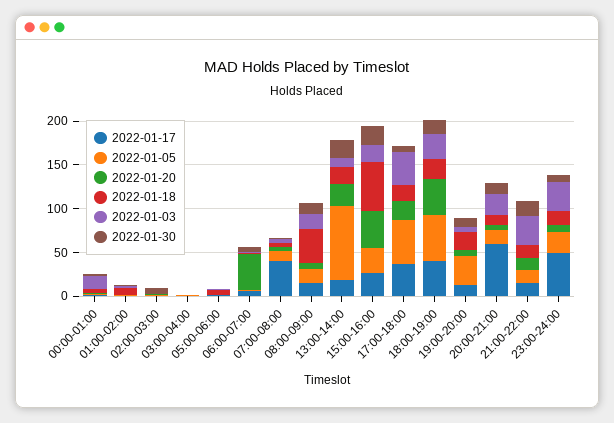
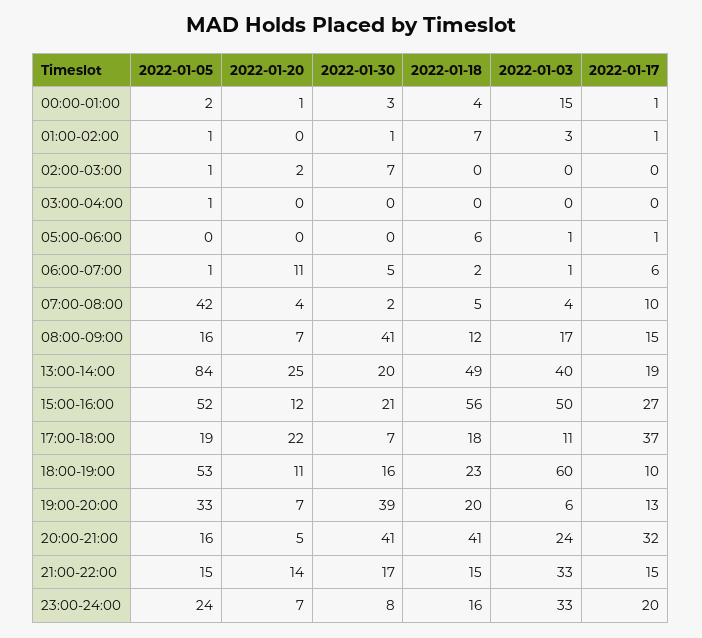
  {
    "2022-01-17": {
      "00:00-01:00": 1,
      "01:00-02:00": 1,
      "02:00-03:00": 0,
      "03:00-04:00": 0,
      "05:00-06:00": 1,
      "06:00-07:00": 6,
-     "07:00-08:00": 40,
+     "07:00-08:00": 10,
      "08:00-09:00": 15,
      "13:00-14:00": 19,
      "15:00-16:00": 27,
      "17:00-18:00": 37,
-     "18:00-19:00": 40,
+     "18:00-19:00": 10,
      "19:00-20:00": 13,
-     "20:00-21:00": 60,
+     "20:00-21:00": 32,
      "21:00-22:00": 15,
-     "23:00-24:00": 50
+     "23:00-24:00": 20
    },
    "2022-01-05": {
      "00:00-01:00": 2,
      "01:00-02:00": 1,
      "02:00-03:00": 1,
      "03:00-04:00": 1,
      "05:00-06:00": 0,
      "06:00-07:00": 1,
-     "07:00-08:00": 10,
+     "07:00-08:00": 42,
      "08:00-09:00": 16,
      "13:00-14:00": 84,
-     "15:00-16:00": 30,
+     "15:00-16:00": 52,
-     "17:00-18:00": 50,
+     "17:00-18:00": 19,
      "18:00-19:00": 53,
      "19:00-20:00": 33,
      "20:00-21:00": 16,
      "21:00-22:00": 15,
      "23:00-24:00": 24
    },
    "2022-01-20": {
      "00:00-01:00": 1,
      "01:00-02:00": 0,
      "02:00-03:00": 2,
      "03:00-04:00": 0,
      "05:00-06:00": 0,
-     "06:00-07:00": 40,
+     "06:00-07:00": 11,
      "07:00-08:00": 4,
      "08:00-09:00": 7,
      "13:00-14:00": 25,
-     "15:00-16:00": 40,
+     "15:00-16:00": 12,
      "17:00-18:00": 22,
-     "18:00-19:00": 40,
+     "18:00-19:00": 11,
      "19:00-20:00": 7,
      "20:00-21:00": 5,
      "21:00-22:00": 14,
      "23:00-24:00": 7
    },
    "2022-01-18": {
      "00:00-01:00": 4,
      "01:00-02:00": 7,
      "02:00-03:00": 0,
      "03:00-04:00": 0,
      "05:00-06:00": 6,
      "06:00-07:00": 2,
      "07:00-08:00": 5,
-     "08:00-09:00": 40,
+     "08:00-09:00": 12,
-     "13:00-14:00": 20,
+     "13:00-14:00": 49,
      "15:00-16:00": 56,
      "17:00-18:00": 18,
      "18:00-19:00": 23,
      "19:00-20:00": 20,
-     "20:00-21:00": 10,
+     "20:00-21:00": 41,
      "21:00-22:00": 15,
      "23:00-24:00": 16
    },
    "2022-01-03": {
      "00:00-01:00": 15,
      "01:00-02:00": 3,
      "02:00-03:00": 0,
      "03:00-04:00": 0,
      "05:00-06:00": 1,
      "06:00-07:00": 1,
      "07:00-08:00": 4,
      "08:00-09:00": 17,
-     "13:00-14:00": 10,
+     "13:00-14:00": 40,
-     "15:00-16:00": 20,
+     "15:00-16:00": 50,
-     "17:00-18:00": 40,
+     "17:00-18:00": 11,
-     "18:00-19:00": 30,
+     "18:00-19:00": 60,
      "19:00-20:00": 6,
      "20:00-21:00": 24,
      "21:00-22:00": 33,
      "23:00-24:00": 33
    },
    "2022-01-30": {
      "00:00-01:00": 3,
      "01:00-02:00": 1,
      "02:00-03:00": 7,
      "03:00-04:00": 0,
      "05:00-06:00": 0,
      "06:00-07:00": 5,
      "07:00-08:00": 2,
-     "08:00-09:00": 10,
+     "08:00-09:00": 41,
      "13:00-14:00": 20,
      "15:00-16:00": 21,
      "17:00-18:00": 7,
      "18:00-19:00": 16,
-     "19:00-20:00": 10,
+     "19:00-20:00": 39,
-     "20:00-21:00": 10,
+     "20:00-21:00": 41,
      "21:00-22:00": 17,
      "23:00-24:00": 8
    }
  }

